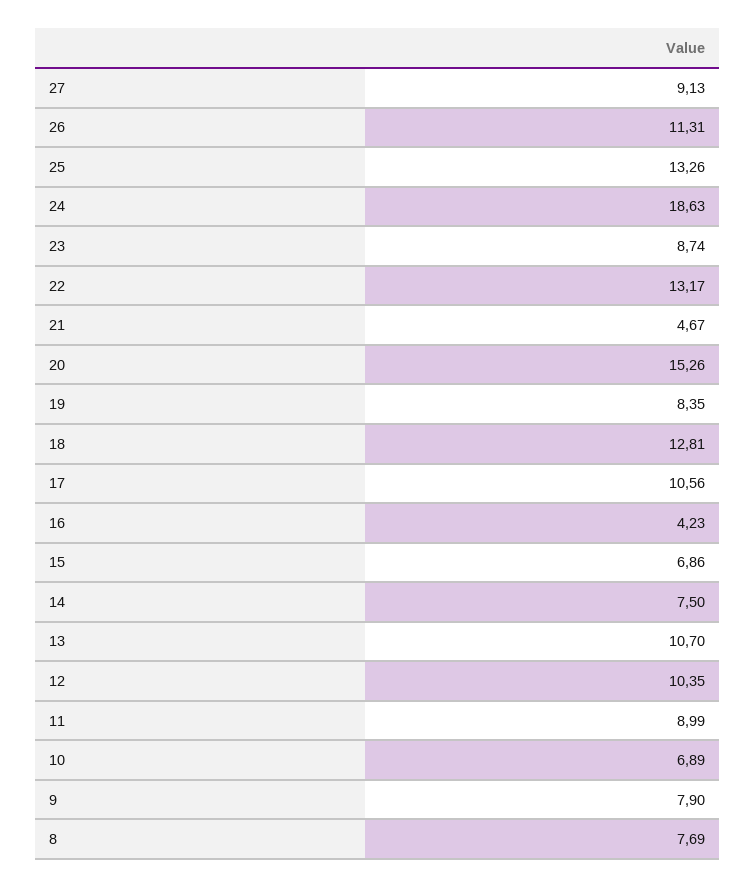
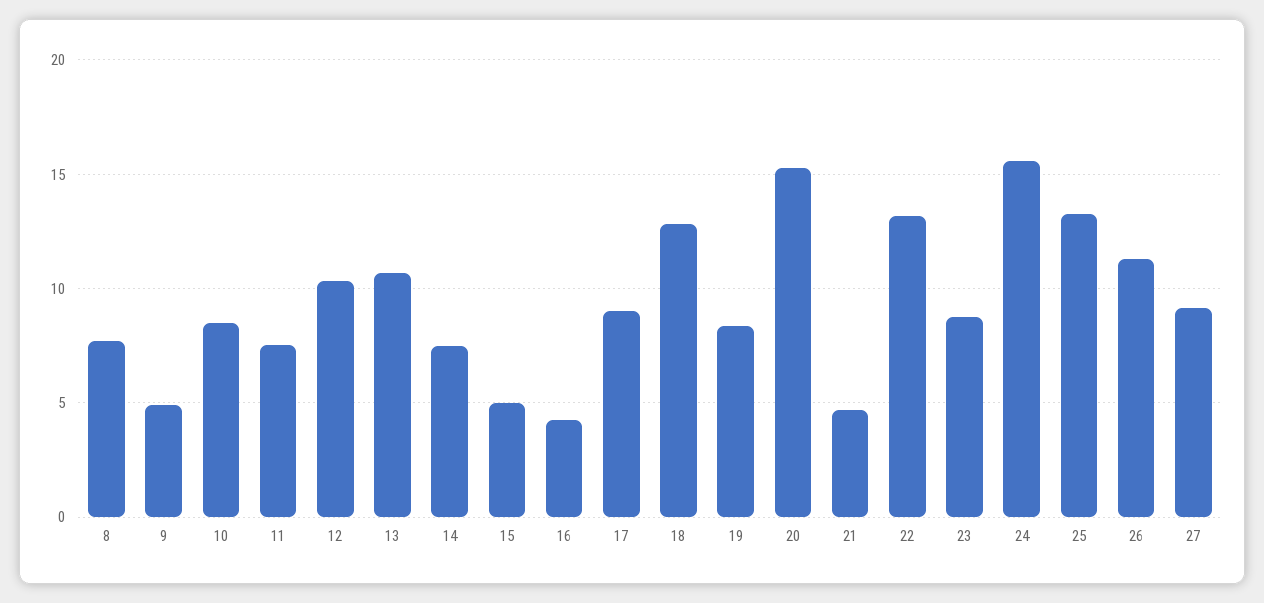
  {
    "27": 9.13,
    "26": 11.31,
    "25": 13.26,
-   "24": 18.63,
+   "24": 15.5,
    "23": 8.74,
    "22": 13.17,
    "21": 4.67,
    "20": 15.26,
    "19": 8.35,
    "18": 12.81,
-   "17": 10.56,
+   "17": 9,
    "16": 4.23,
-   "15": 6.86,
+   "15": 5,
    "14": 7.5,
    "13": 10.7,
    "12": 10.35,
-   "11": 8.99,
+   "11": 7.5,
-   "10": 6.89,
+   "10": 8.5,
-   "9": 7.9,
+   "9": 5,
    "8": 7.69
  }

